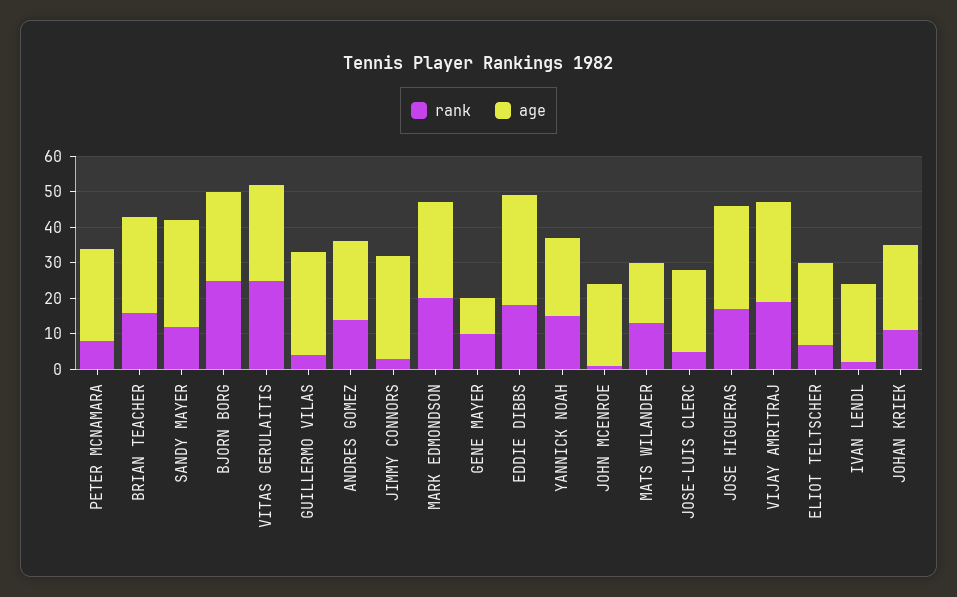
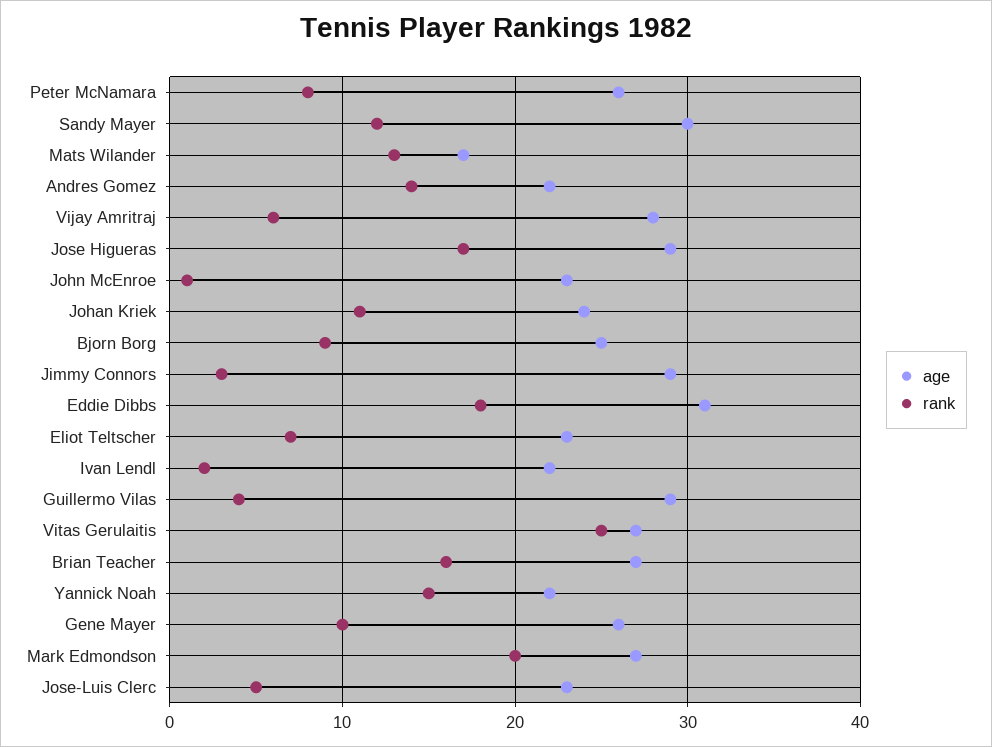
  {
    "rank": {
      "PETER MCNAMARA": 8,
      "BRIAN TEACHER": 16,
      "SANDY MAYER": 12,
-     "BJORN BORG": 25,
+     "BJORN BORG": 9,
      "VITAS GERULAITIS": 25,
      "GUILLERMO VILAS": 4,
      "ANDRES GOMEZ": 14,
      "JIMMY CONNORS": 3,
      "MARK EDMONDSON": 20,
      "GENE MAYER": 10,
      "EDDIE DIBBS": 18,
      "YANNICK NOAH": 15,
      "JOHN MCENROE": 1,
      "MATS WILANDER": 13,
      "JOSE-LUIS CLERC": 5,
      "JOSE HIGUERAS": 17,
-     "VIJAY AMRITRAJ": 20,
+     "VIJAY AMRITRAJ": 6,
      "ELIOT TELTSCHER": 7,
      "IVAN LENDL": 2,
      "JOHAN KRIEK": 11
    },
    "age": {
      "PETER MCNAMARA": 26,
      "BRIAN TEACHER": 27,
      "SANDY MAYER": 30,
      "BJORN BORG": 25,
      "VITAS GERULAITIS": 27,
      "GUILLERMO VILAS": 29,
      "ANDRES GOMEZ": 22,
      "JIMMY CONNORS": 29,
      "MARK EDMONDSON": 27,
-     "GENE MAYER": 10,
+     "GENE MAYER": 26,
      "EDDIE DIBBS": 31,
      "YANNICK NOAH": 22,
      "JOHN MCENROE": 23,
      "MATS WILANDER": 17,
      "JOSE-LUIS CLERC": 23,
      "JOSE HIGUERAS": 29,
      "VIJAY AMRITRAJ": 28,
      "ELIOT TELTSCHER": 23,
      "IVAN LENDL": 22,
      "JOHAN KRIEK": 24
    }
  }

